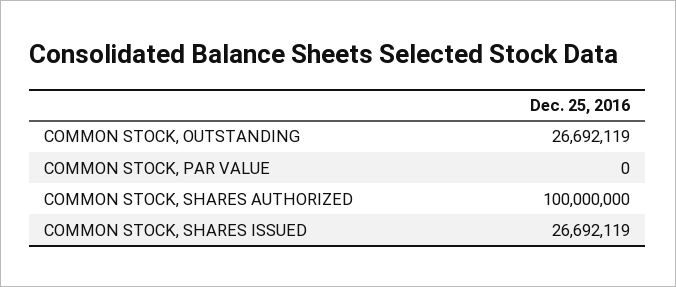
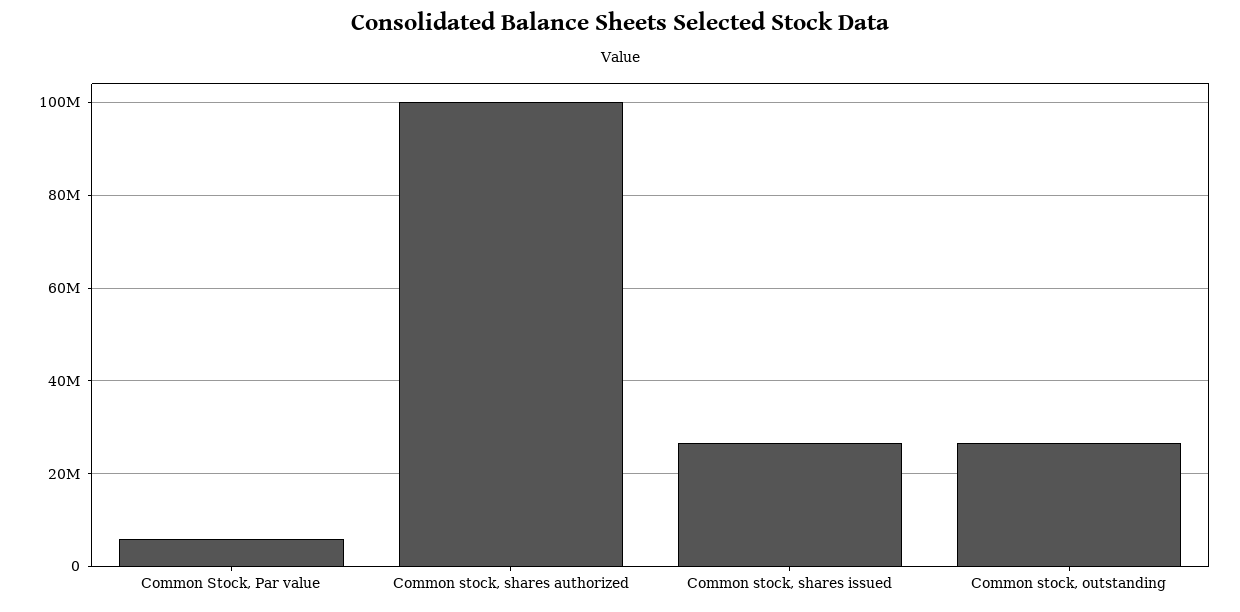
  {
    "COMMON STOCK, OUTSTANDING": 26692119,
-   "COMMON STOCK, PAR VALUE": 0,
+   "COMMON STOCK, PAR VALUE": 6000000,
    "COMMON STOCK, SHARES AUTHORIZED": 100000000,
    "COMMON STOCK, SHARES ISSUED": 26692119
  }

